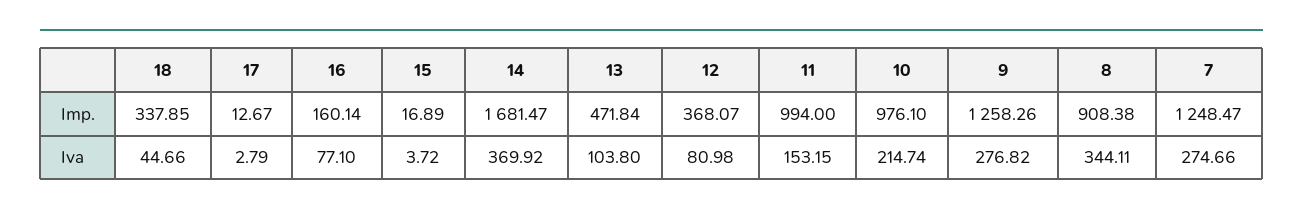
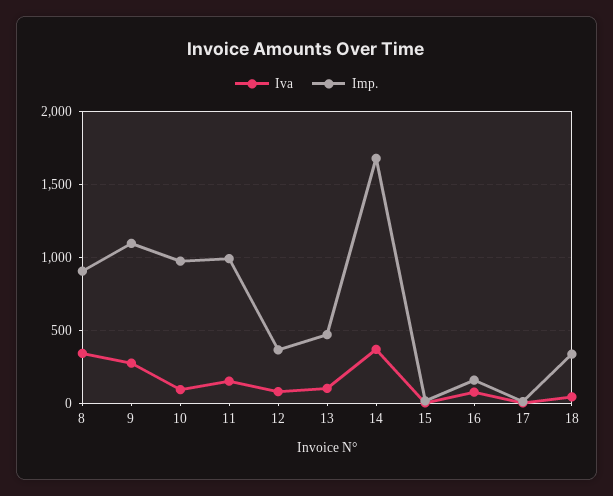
  {
    "Imp.": {
      "18": 337.85,
      "17": 12.67,
      "16": 160.14,
      "15": 16.89,
      "14": 1681.47,
      "13": 471.84,
      "12": 368.07,
      "11": 994,
      "10": 976.1,
-     "9": 1258.26,
+     "9": 1100,
-     "8": 908.38,
+     "8": 908.38
-     "7": 1248.47
    },
    "Iva": {
      "18": 44.66,
      "17": 2.79,
      "16": 77.1,
      "15": 3.72,
      "14": 369.92,
      "13": 103.8,
      "12": 80.98,
      "11": 153.15,
-     "10": 214.74,
+     "10": 100,
      "9": 276.82,
-     "8": 344.11,
+     "8": 344.11
-     "7": 274.66
    }
  }

